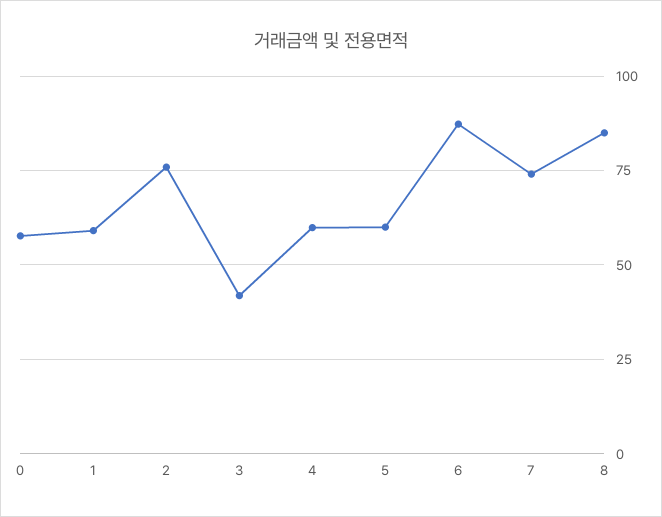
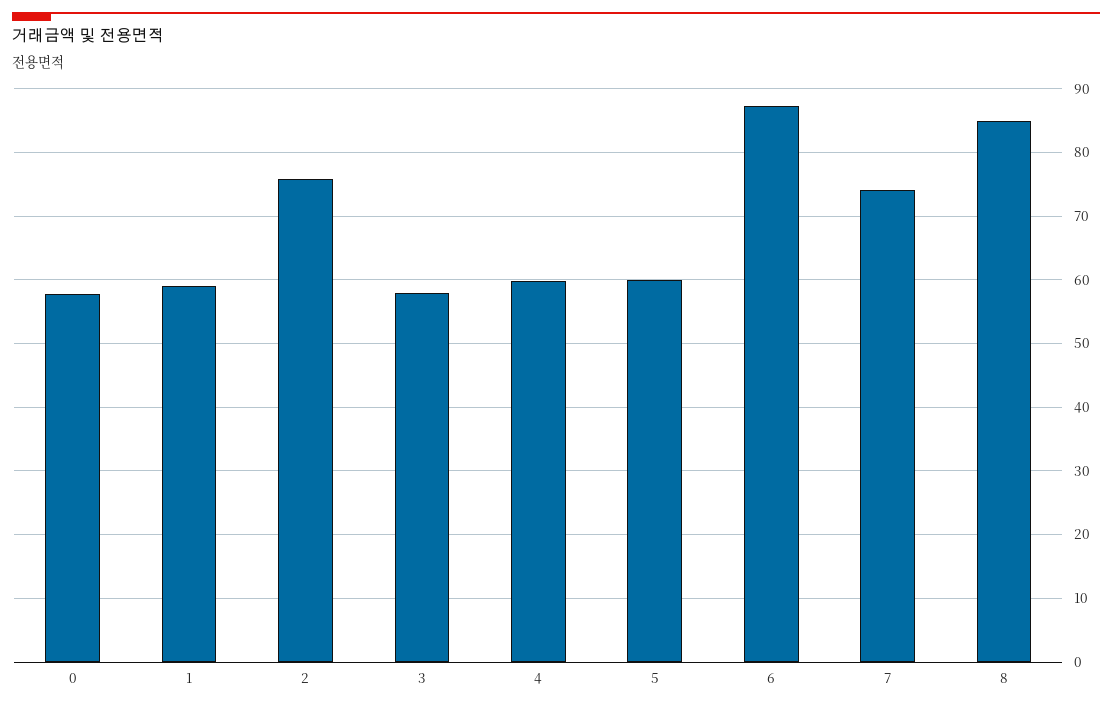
  {
    "0": 58,
    "1": 59,
    "2": 76,
-   "3": 42.5,
+   "3": 58,
    "4": 60,
    "5": 60,
    "6": 87,
    "7": 74,
    "8": 85
  }

